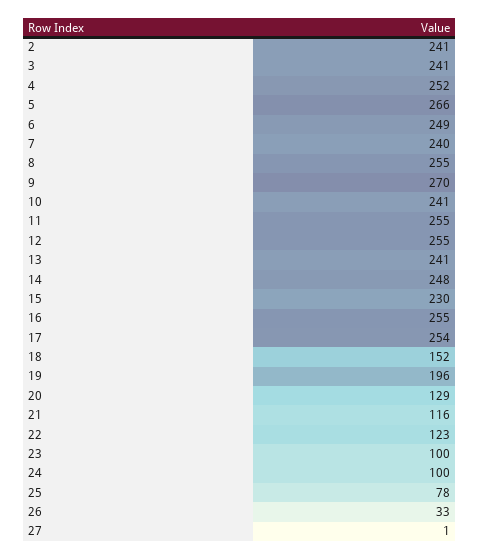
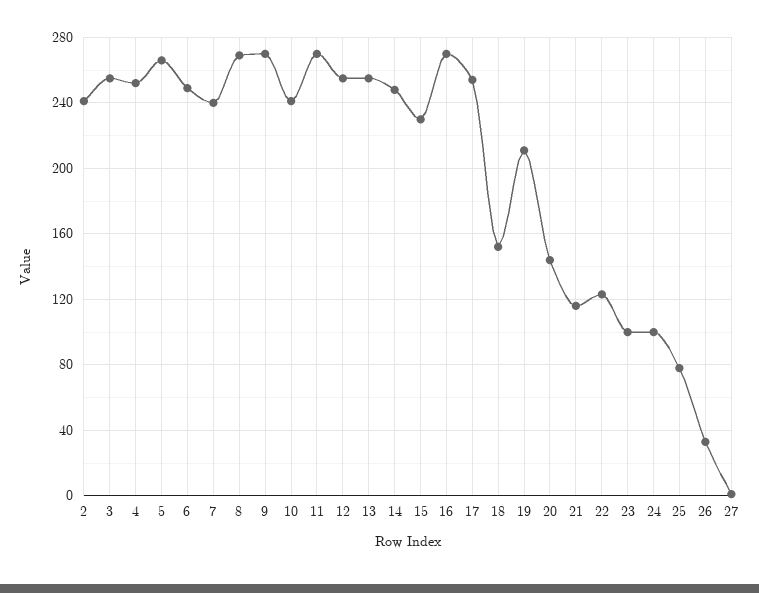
  {
    "2": 241,
-   "3": 241,
+   "3": 255,
    "4": 252,
    "5": 266,
    "6": 249,
    "7": 240,
-   "8": 255,
+   "8": 270,
    "9": 270,
    "10": 241,
-   "11": 255,
+   "11": 270,
    "12": 255,
-   "13": 241,
+   "13": 255,
    "14": 248,
    "15": 230,
-   "16": 255,
+   "16": 270,
    "17": 254,
    "18": 152,
-   "19": 196,
+   "19": 210,
-   "20": 129,
+   "20": 145,
    "21": 116,
    "22": 123,
    "23": 100,
    "24": 100,
    "25": 78,
    "26": 33,
    "27": 1
  }

